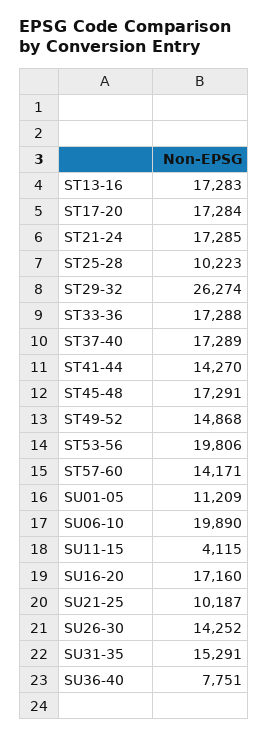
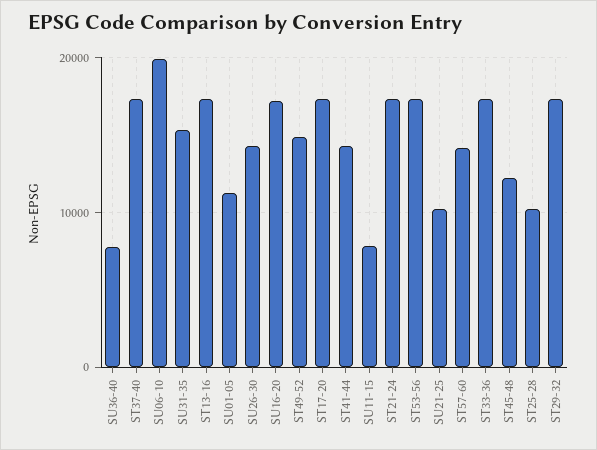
  {
    "ST13-16": 17283,
    "ST17-20": 17284,
    "ST21-24": 17285,
    "ST25-28": 10223,
-   "ST29-32": 26274,
+   "ST29-32": 17000,
    "ST33-36": 17288,
    "ST37-40": 17289,
    "ST41-44": 14270,
-   "ST45-48": 17291,
+   "ST45-48": 12000,
    "ST49-52": 14868,
-   "ST53-56": 19806,
+   "ST53-56": 17000,
    "ST57-60": 14171,
    "SU01-05": 11209,
    "SU06-10": 19890,
-   "SU11-15": 4115,
+   "SU11-15": 8000,
    "SU16-20": 17160,
    "SU21-25": 10187,
    "SU26-30": 14252,
    "SU31-35": 15291,
    "SU36-40": 7751
  }

